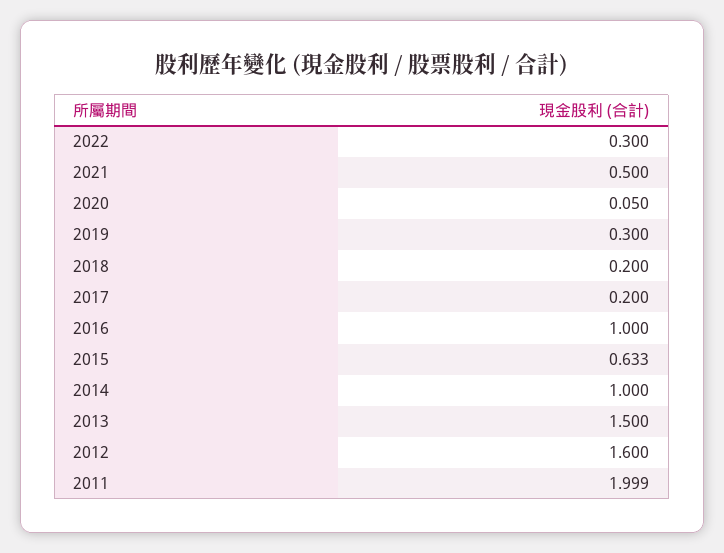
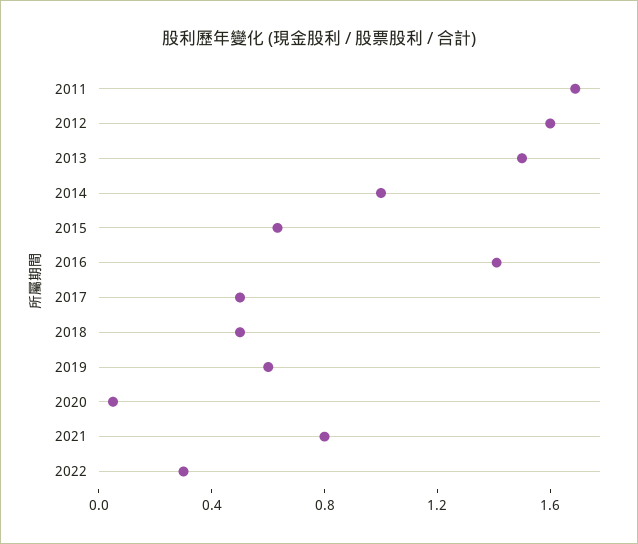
  {
    "2022": 0.3,
-   "2021": 0.5,
+   "2021": 0.8,
    "2020": 0.05,
-   "2019": 0.3,
+   "2019": 0.6,
-   "2018": 0.2,
+   "2018": 0.5,
-   "2017": 0.2,
+   "2017": 0.5,
-   "2016": 1,
+   "2016": 1.4,
    "2015": 0.633,
    "2014": 1,
    "2013": 1.5,
    "2012": 1.6,
-   "2011": 1.999
+   "2011": 1.7
  }

